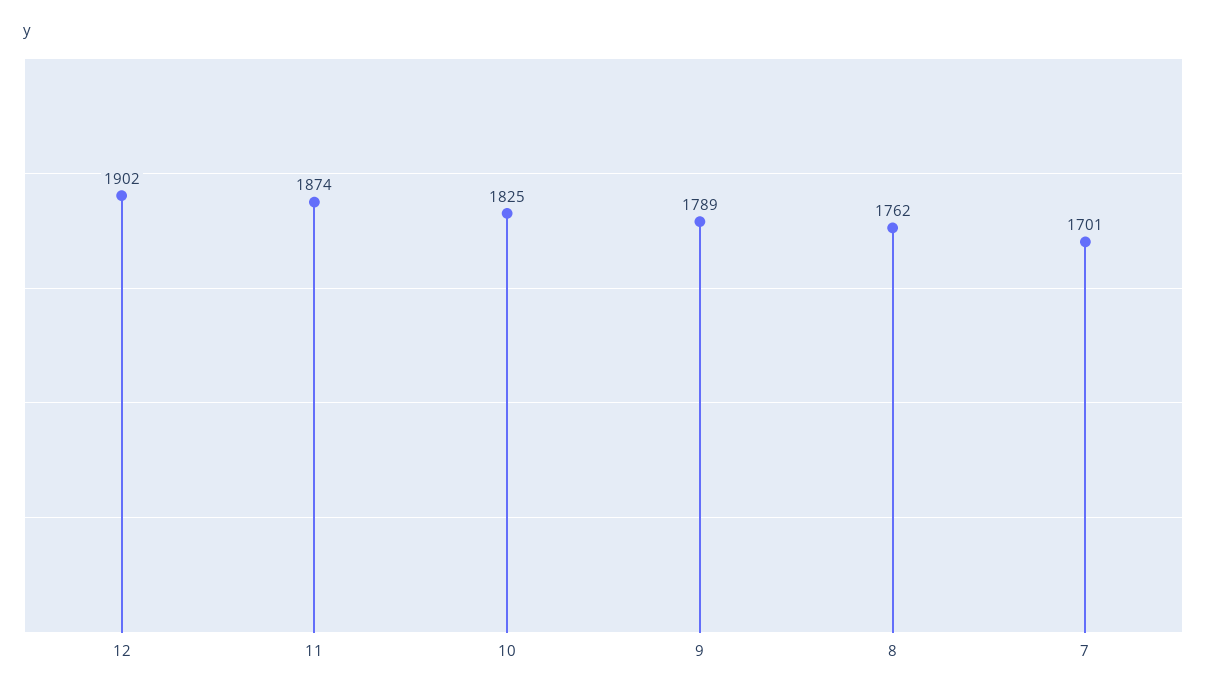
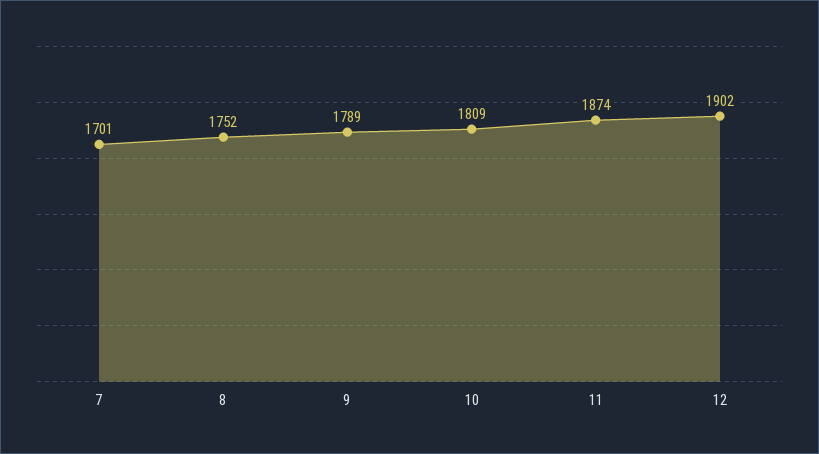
  {
    "12": 1902,
    "11": 1874,
-   "10": 1825,
+   "10": 1809,
    "9": 1789,
-   "8": 1762,
+   "8": 1752,
    "7": 1701
  }

